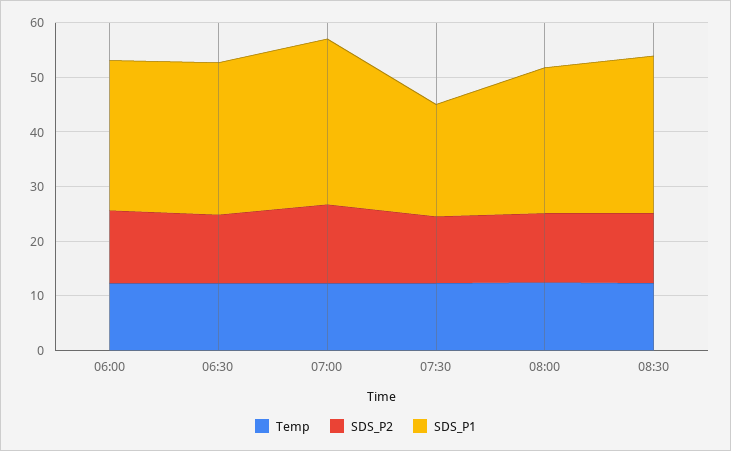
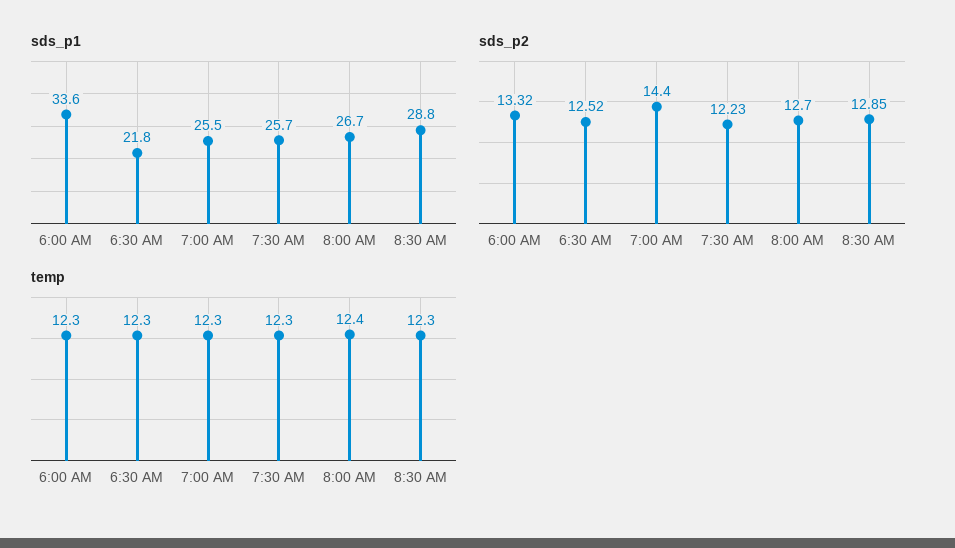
  {
    "Temp": {
      "06:00": 12.3,
      "06:30": 12.3,
      "07:00": 12.3,
      "07:30": 12.3,
      "08:00": 12.4,
      "08:30": 12.3
    },
    "SDS_P2": {
      "06:00": 13.32,
      "06:30": 12.52,
      "07:00": 14.4,
      "07:30": 12.23,
      "08:00": 12.7,
      "08:30": 12.85
    },
    "SDS_P1": {
-     "06:00": 28,
+     "06:00": 33.6,
-     "06:30": 28,
+     "06:30": 21.8,
-     "07:00": 30,
+     "07:00": 25.5,
-     "07:30": 20,
+     "07:30": 25.7,
      "08:00": 26.7,
      "08:30": 28.8
    }
  }

